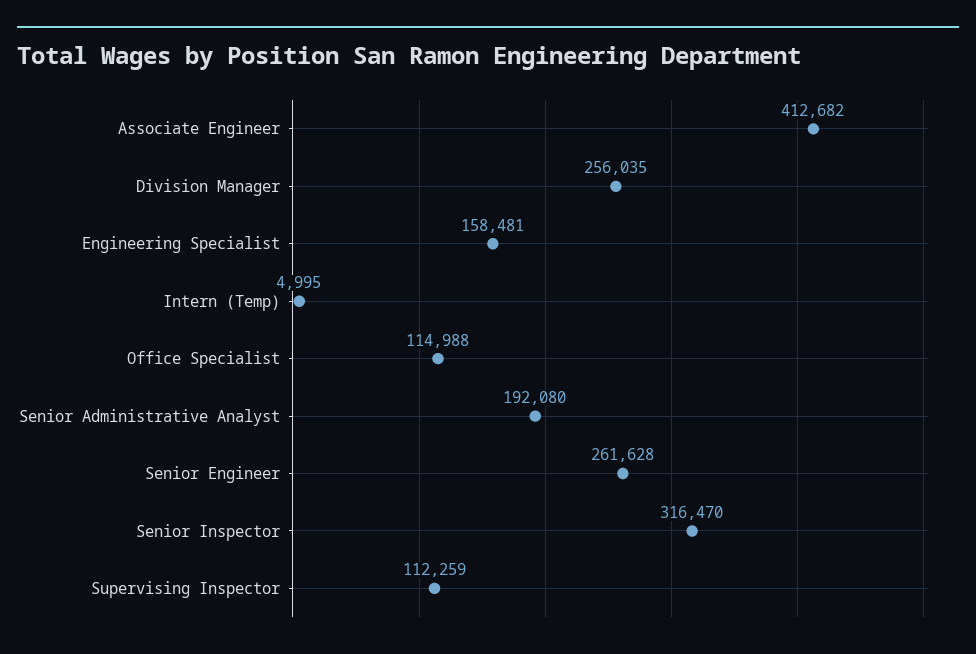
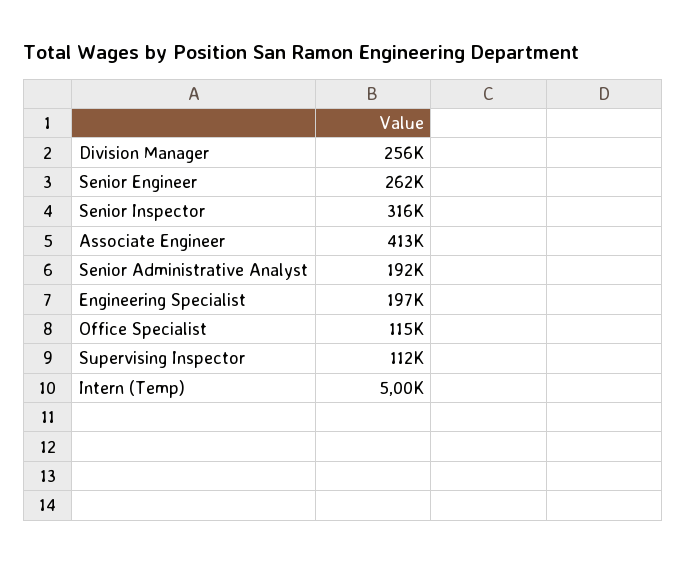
  {
    "Associate Engineer": 412682,
    "Division Manager": 256035,
-   "Engineering Specialist": 158481,
+   "Engineering Specialist": 197000,
    "Intern (Temp)": 4995,
    "Office Specialist": 114988,
    "Senior Administrative Analyst": 192080,
    "Senior Engineer": 261628,
    "Senior Inspector": 316470,
    "Supervising Inspector": 112259
  }

